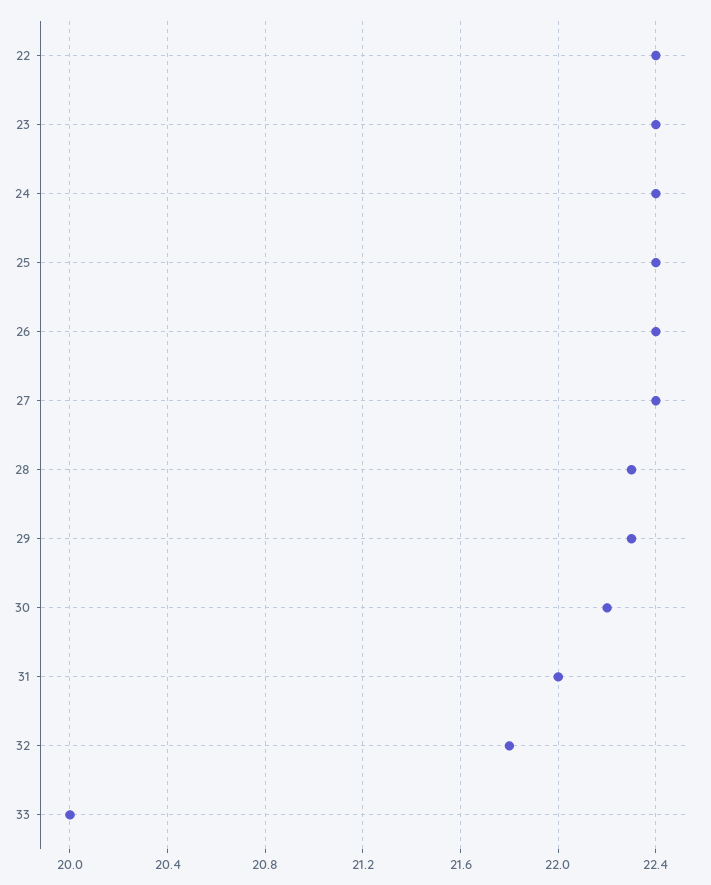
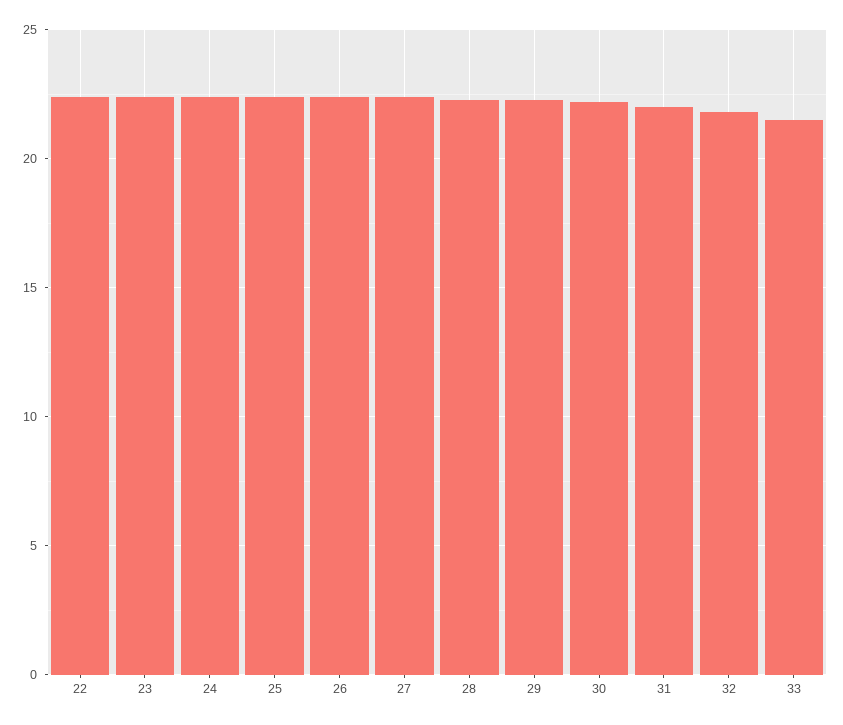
  {
    "22": 22.4,
    "23": 22.4,
    "24": 22.4,
    "25": 22.4,
    "26": 22.4,
    "27": 22.4,
    "28": 22.3,
    "29": 22.3,
    "30": 22.2,
    "31": 22,
    "32": 21.8,
-   "33": 20
+   "33": 21.5
  }

